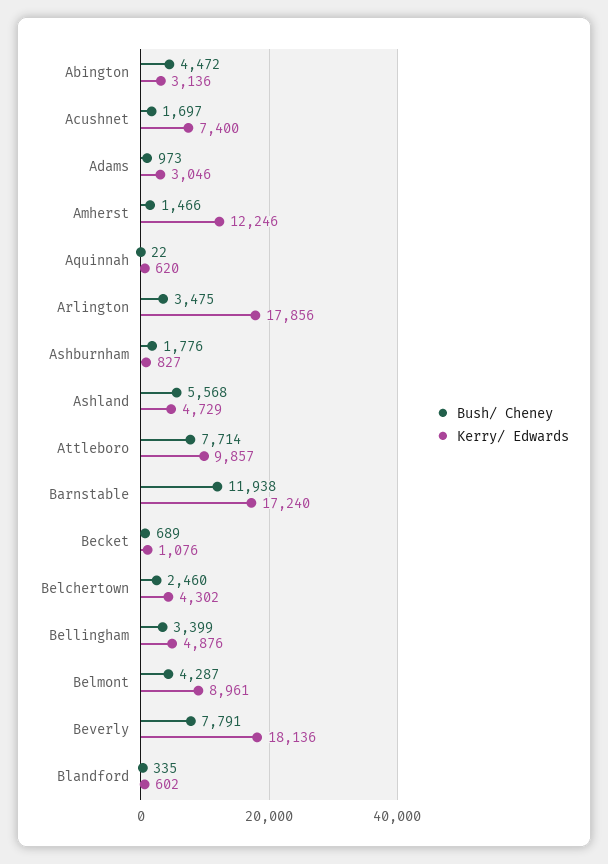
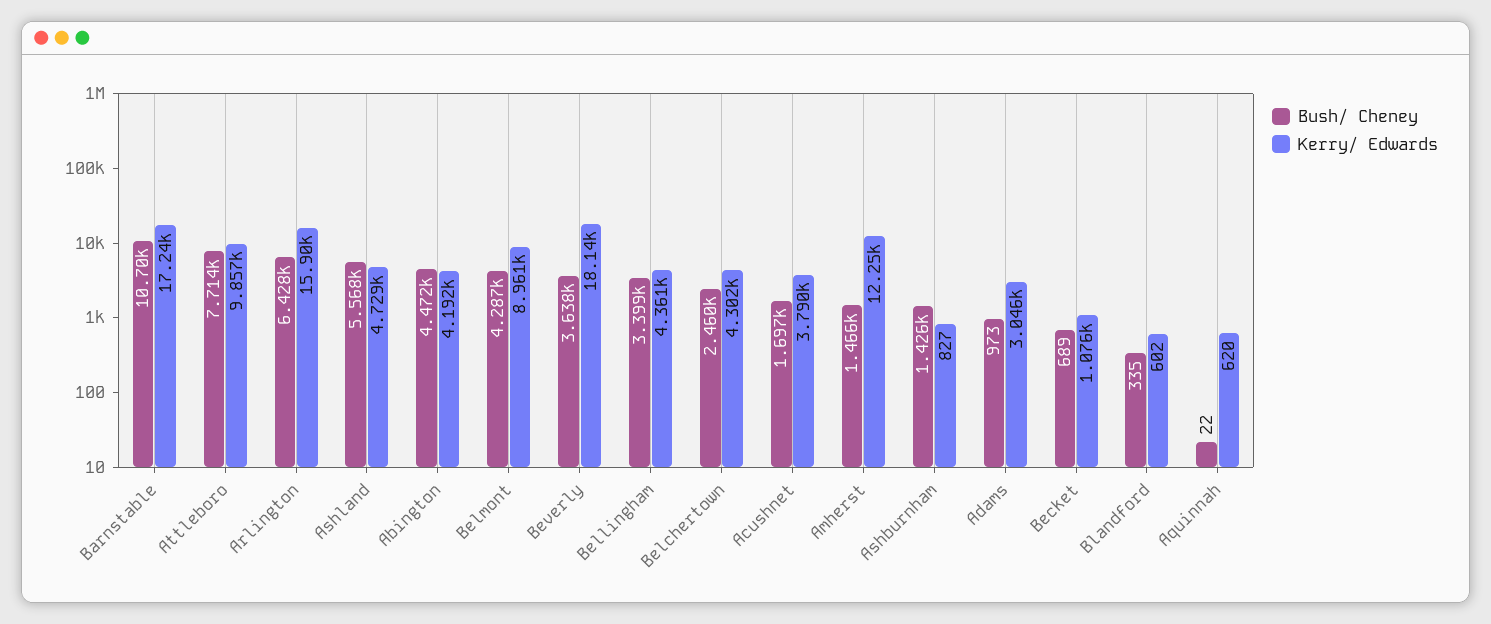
  {
    "Bush/ Cheney": {
      "Abington": 4472,
      "Acushnet": 1697,
      "Adams": 973,
      "Amherst": 1466,
      "Aquinnah": 22,
-     "Arlington": 3475,
+     "Arlington": 6428,
-     "Ashburnham": 1776,
+     "Ashburnham": 1426,
      "Ashland": 5568,
      "Attleboro": 7714,
-     "Barnstable": 11938,
+     "Barnstable": 10700,
      "Becket": 689,
      "Belchertown": 2460,
      "Bellingham": 3399,
      "Belmont": 4287,
-     "Beverly": 7791,
+     "Beverly": 3638,
      "Blandford": 335
    },
    "Kerry/ Edwards": {
-     "Abington": 3136,
+     "Abington": 4192,
-     "Acushnet": 7400,
+     "Acushnet": 3790,
      "Adams": 3046,
      "Amherst": 12246,
      "Aquinnah": 620,
-     "Arlington": 17856,
+     "Arlington": 15900,
      "Ashburnham": 827,
      "Ashland": 4729,
      "Attleboro": 9857,
      "Barnstable": 17240,
      "Becket": 1076,
      "Belchertown": 4302,
-     "Bellingham": 4876,
+     "Bellingham": 4361,
      "Belmont": 8961,
      "Beverly": 18136,
      "Blandford": 602
    }
  }

